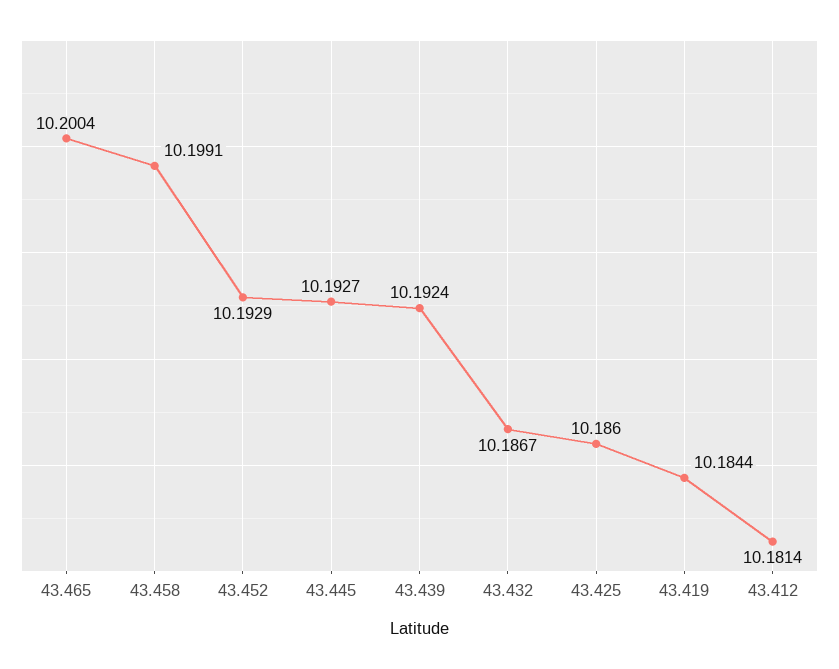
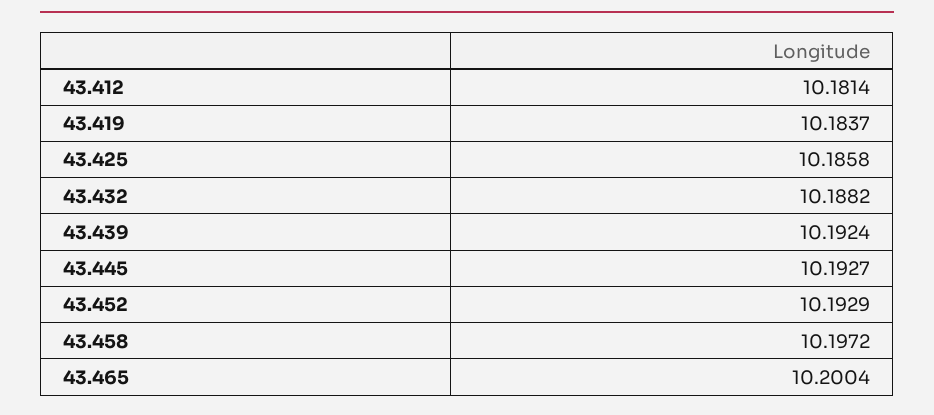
  {
    "43.465": 10.2004,
-   "43.458": 10.1991,
+   "43.458": 10.1972,
    "43.452": 10.1929,
    "43.445": 10.1927,
    "43.439": 10.1924,
-   "43.432": 10.1867,
+   "43.432": 10.1882,
-   "43.425": 10.186,
+   "43.425": 10.1858,
-   "43.419": 10.1844,
+   "43.419": 10.1837,
    "43.412": 10.1814
  }

